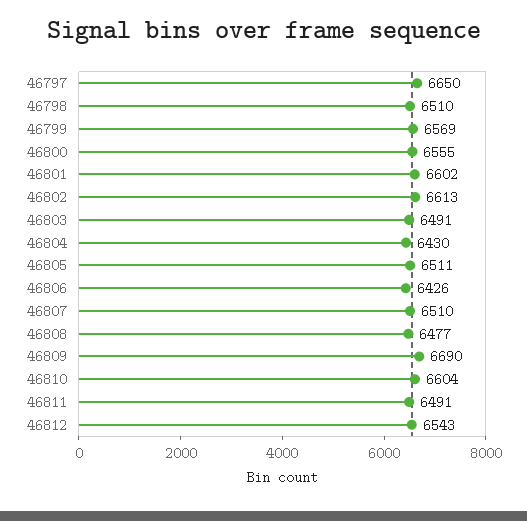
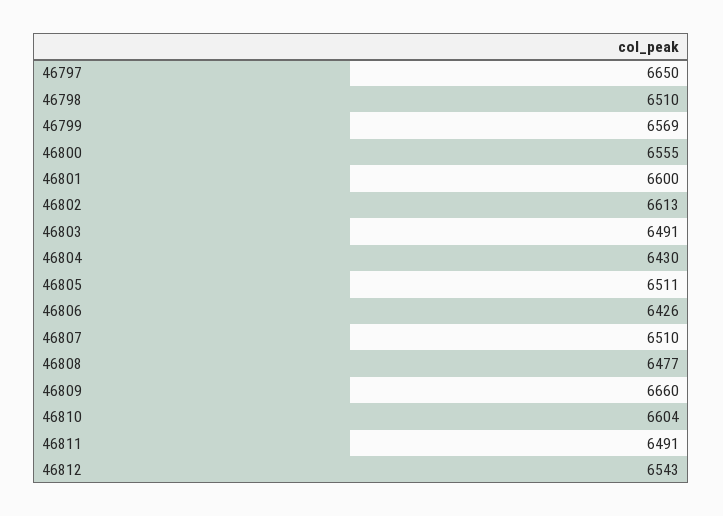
  {
    "46797": 6650,
    "46798": 6510,
    "46799": 6569,
    "46800": 6555,
-   "46801": 6602,
+   "46801": 6600,
    "46802": 6613,
    "46803": 6491,
    "46804": 6430,
    "46805": 6511,
    "46806": 6426,
    "46807": 6510,
    "46808": 6477,
-   "46809": 6690,
+   "46809": 6660,
    "46810": 6604,
    "46811": 6491,
    "46812": 6543
  }

